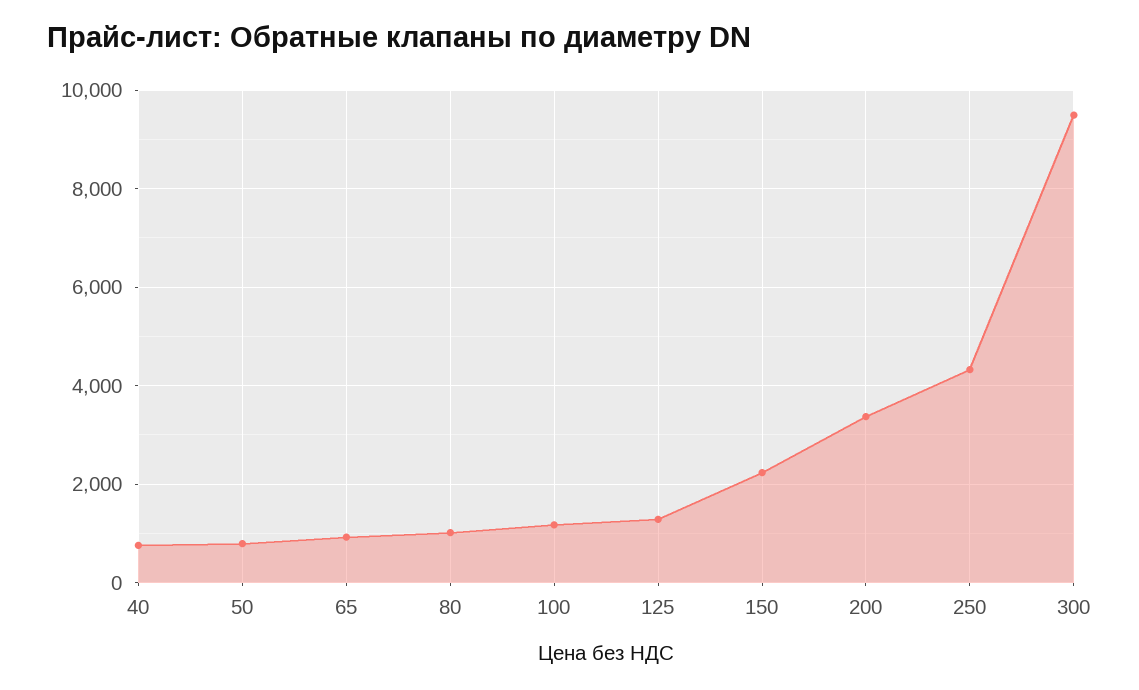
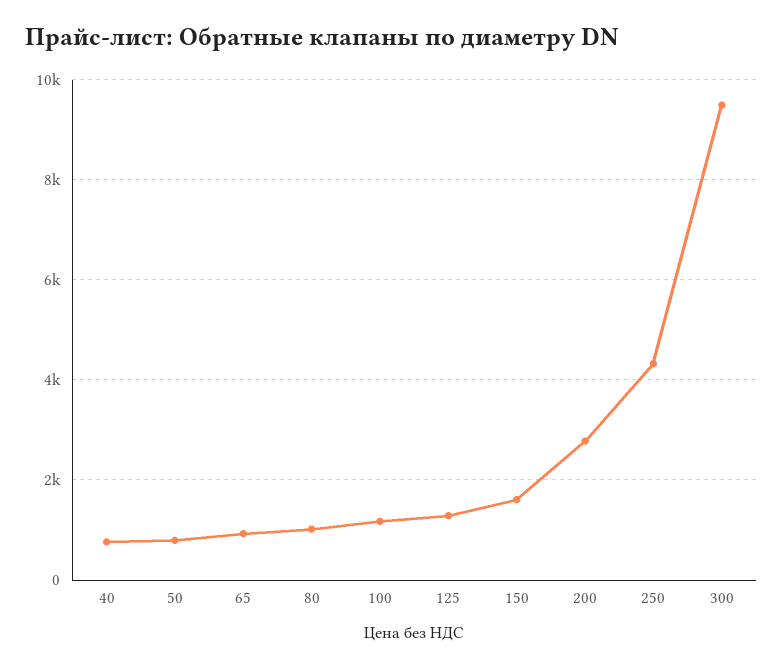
  {
    "40": 800,
    "50": 800,
    "65": 1000,
    "80": 1000,
    "100": 1200,
    "125": 1200,
-   "150": 2200,
+   "150": 1600,
-   "200": 3400,
+   "200": 2800,
    "250": 4400,
    "300": 9400
  }

